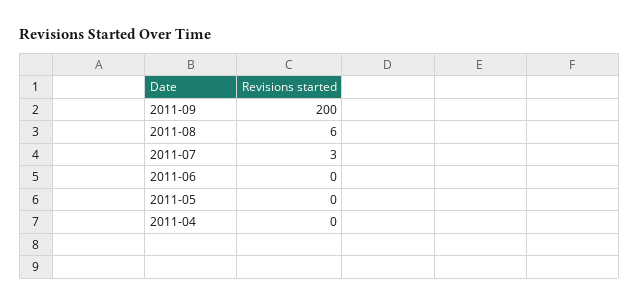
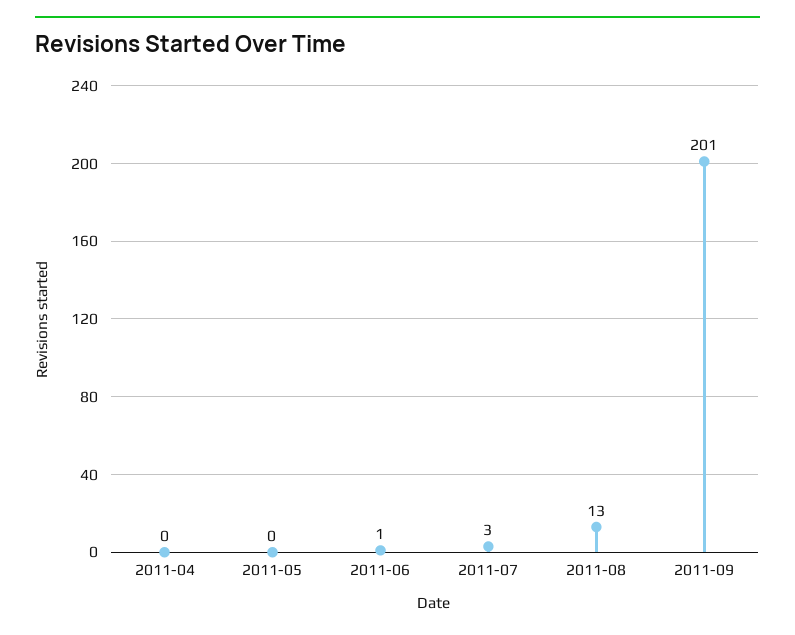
  {
-   "2011-09": 200,
+   "2011-09": 201,
-   "2011-08": 6,
+   "2011-08": 13,
    "2011-07": 3,
-   "2011-06": 0,
+   "2011-06": 1,
    "2011-05": 0,
    "2011-04": 0
  }

